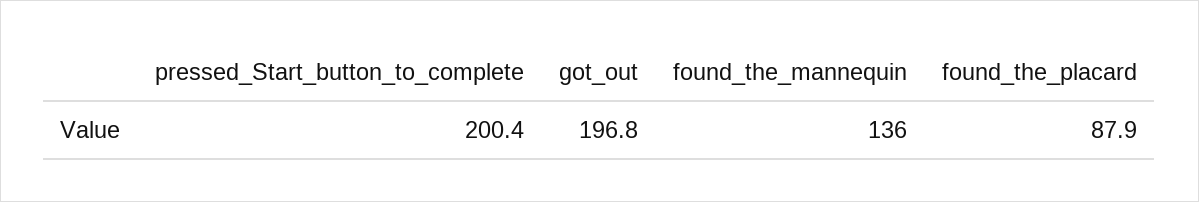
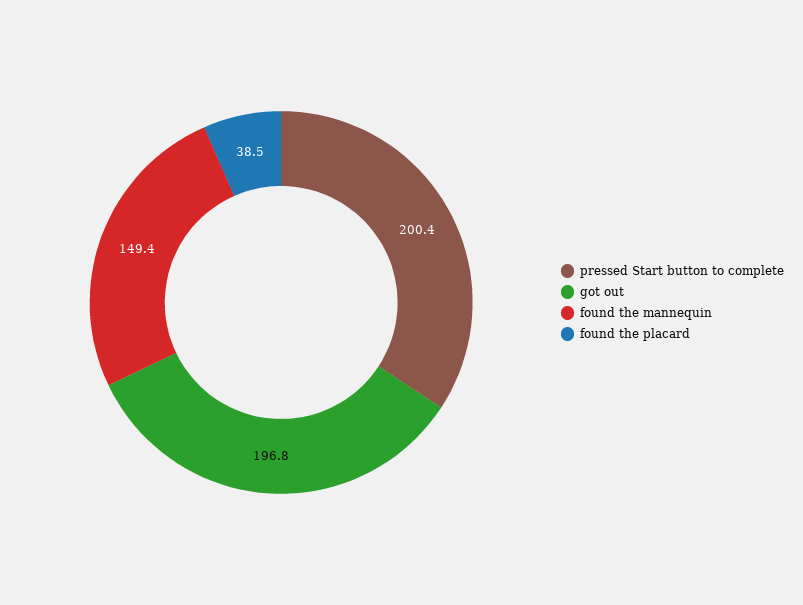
  {
    "pressed_Start_button_to_complete": 200.4,
    "got_out": 196.8,
-   "found_the_mannequin": 136,
+   "found_the_mannequin": 149.4,
-   "found_the_placard": 87.9
+   "found_the_placard": 38.5
  }

